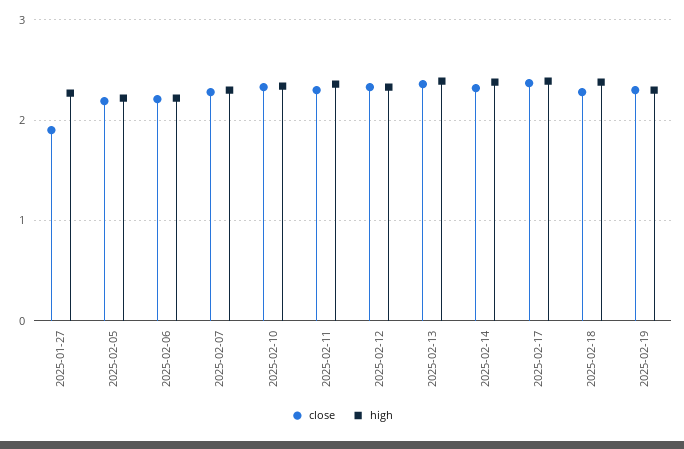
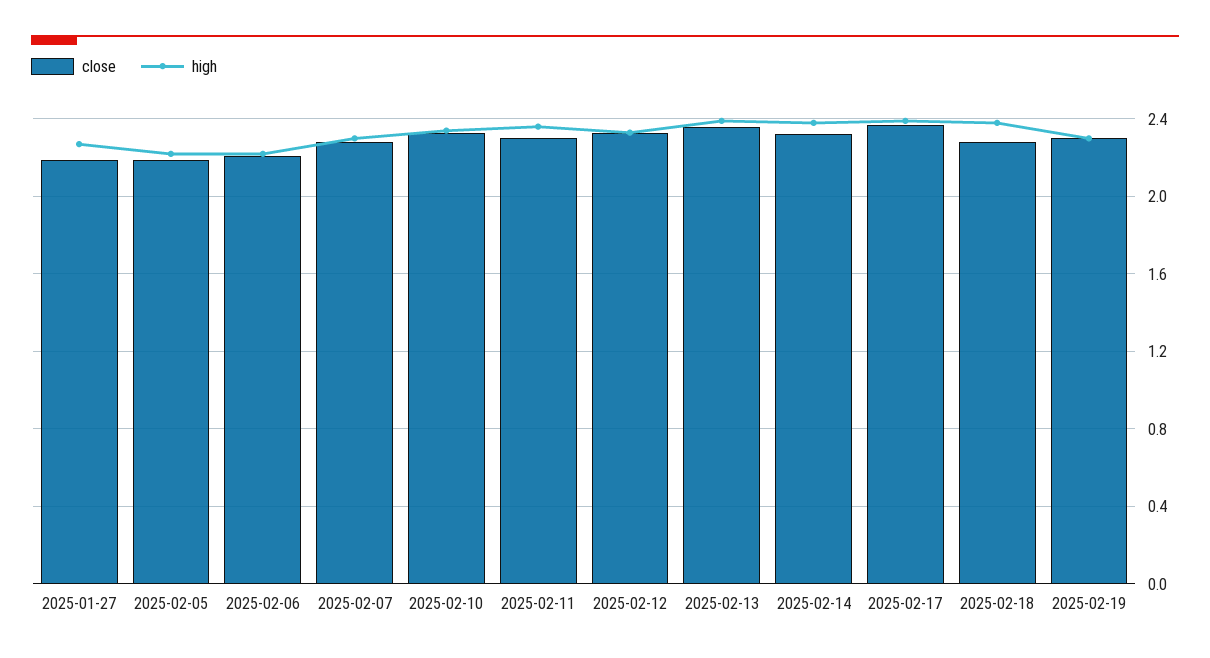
  {
    "close": {
-     "2025-01-27": 1.9,
+     "2025-01-27": 2.2,
      "2025-02-05": 2.2,
      "2025-02-06": 2.2,
      "2025-02-07": 2.3,
      "2025-02-10": 2.35,
      "2025-02-11": 2.3,
      "2025-02-12": 2.35,
      "2025-02-13": 2.35,
      "2025-02-14": 2.3,
      "2025-02-17": 2.35,
      "2025-02-18": 2.3,
      "2025-02-19": 2.3
    },
    "high": {
      "2025-01-27": 2.25,
      "2025-02-05": 2.2,
      "2025-02-06": 2.2,
      "2025-02-07": 2.3,
      "2025-02-10": 2.35,
      "2025-02-11": 2.35,
      "2025-02-12": 2.35,
      "2025-02-13": 2.4,
      "2025-02-14": 2.4,
      "2025-02-17": 2.4,
      "2025-02-18": 2.4,
      "2025-02-19": 2.3
    }
  }

